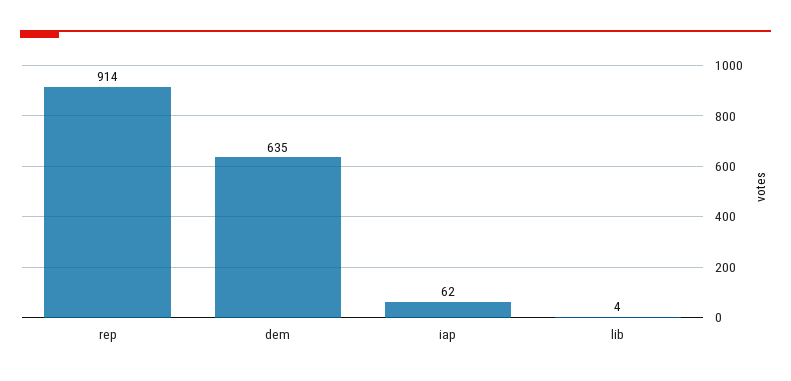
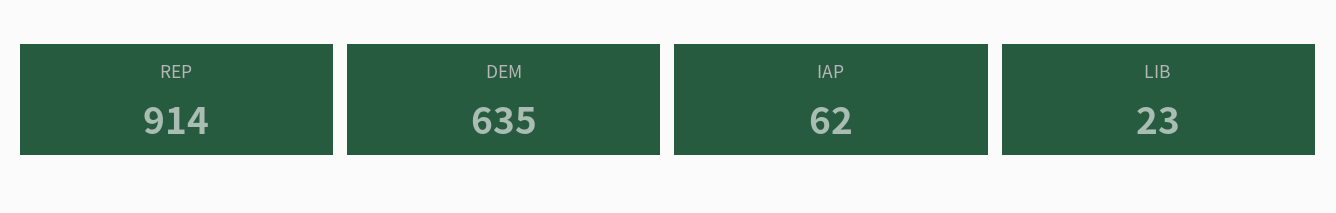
  {
    "rep": 914,
    "dem": 635,
    "iap": 62,
-   "lib": 4
+   "lib": 23
  }

